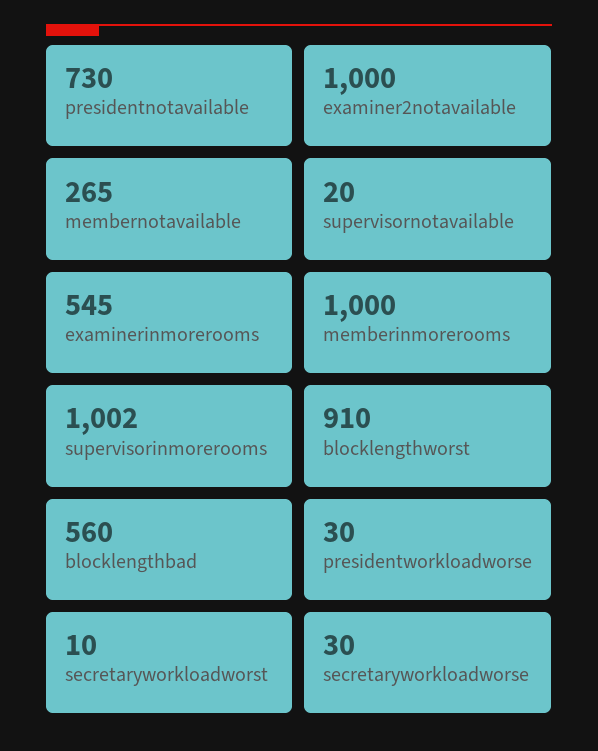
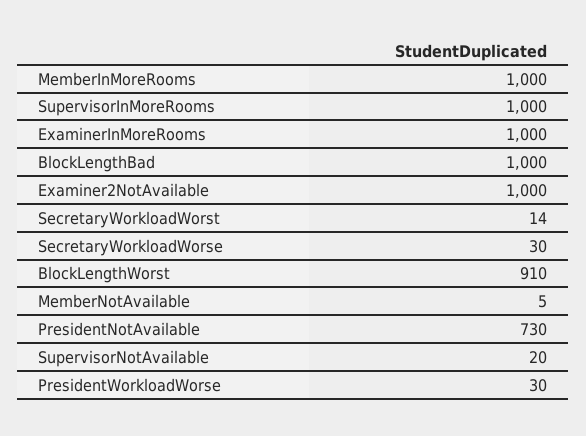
  {
    "presidentnotavailable": 730,
    "examiner2notavailable": 1000,
-   "membernotavailable": 265,
+   "membernotavailable": 5,
    "supervisornotavailable": 20,
-   "examinerinmorerooms": 545,
+   "examinerinmorerooms": 1000,
    "memberinmorerooms": 1000,
-   "supervisorinmorerooms": 1002,
+   "supervisorinmorerooms": 1000,
    "blocklengthworst": 910,
-   "blocklengthbad": 560,
+   "blocklengthbad": 1000,
    "presidentworkloadworse": 30,
-   "secretaryworkloadworst": 10,
+   "secretaryworkloadworst": 14,
    "secretaryworkloadworse": 30
  }

